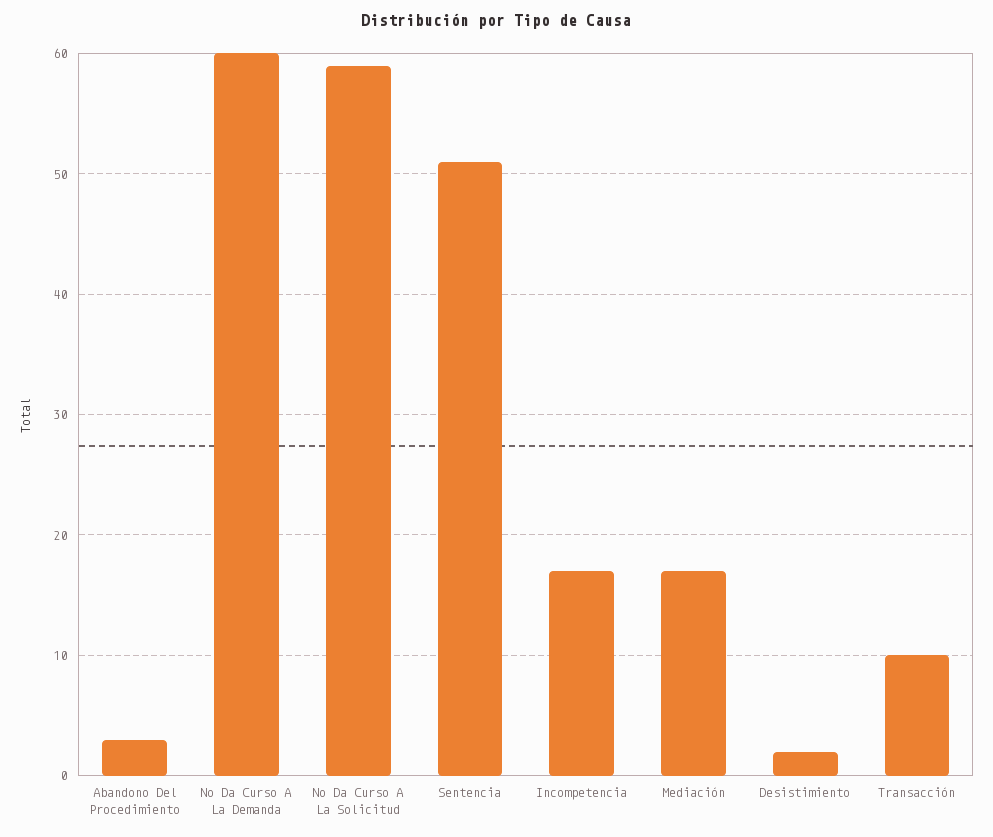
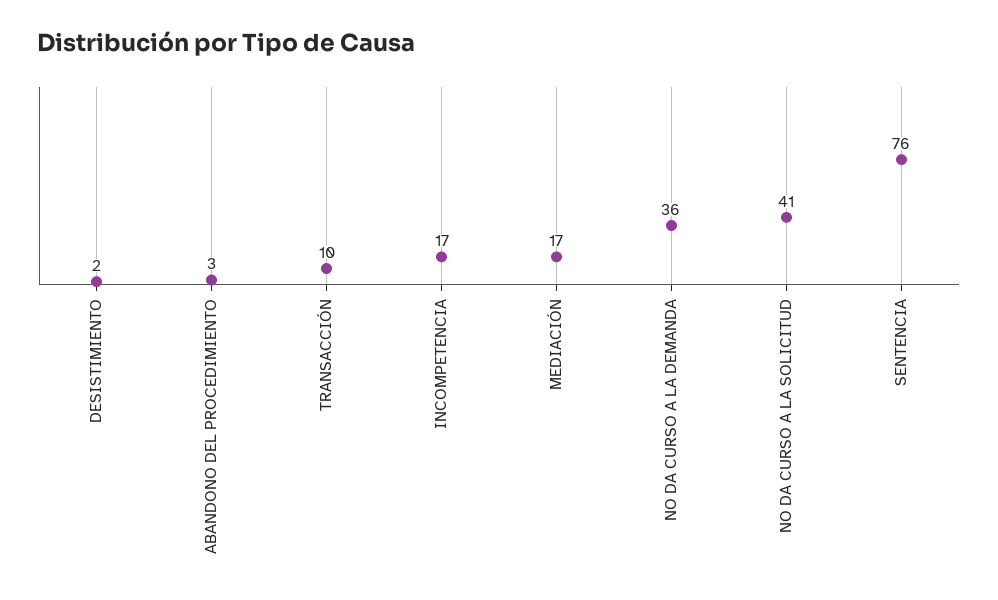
  {
    "Abandono Del Procedimiento": 3,
-   "No Da Curso A La Demanda": 60,
+   "No Da Curso A La Demanda": 36,
-   "No Da Curso A La Solicitud": 59,
+   "No Da Curso A La Solicitud": 41,
-   "Sentencia": 51,
+   "Sentencia": 76,
    "Incompetencia": 17,
    "Mediación": 17,
    "Desistimiento": 2,
    "Transacción": 10
  }

